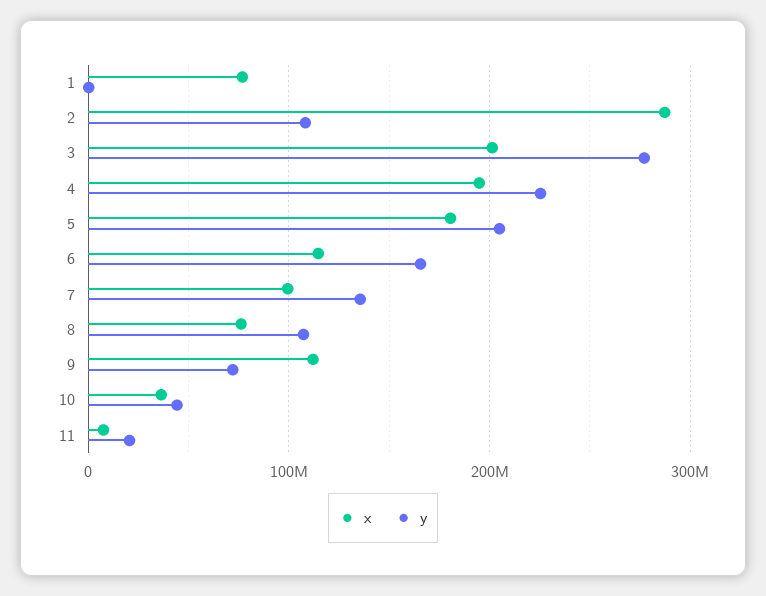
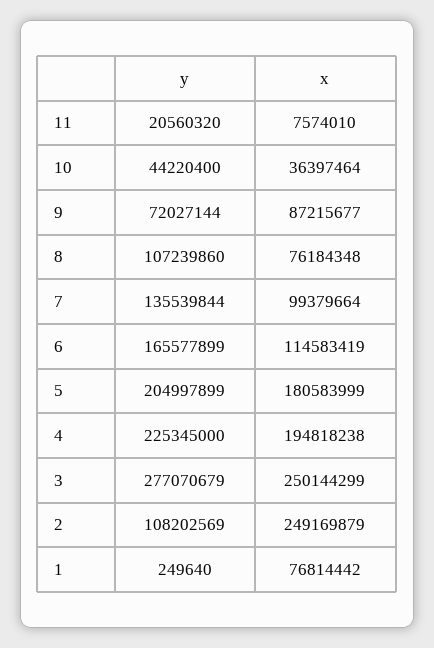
  {
    "x": {
      "1": 76814442,
-     "2": 290000000,
+     "2": 249169879,
-     "3": 200000000,
+     "3": 250144299,
      "4": 194818238,
      "5": 180583999,
      "6": 114583419,
      "7": 99379664,
      "8": 76184348,
-     "9": 110000000,
+     "9": 87215677,
      "10": 36397464,
      "11": 7574010
    },
    "y": {
      "1": 249640,
      "2": 108202569,
      "3": 277070679,
      "4": 225345000,
      "5": 204997899,
      "6": 165577899,
      "7": 135539844,
      "8": 107239860,
      "9": 72027144,
      "10": 44220400,
      "11": 20560320
    }
  }

